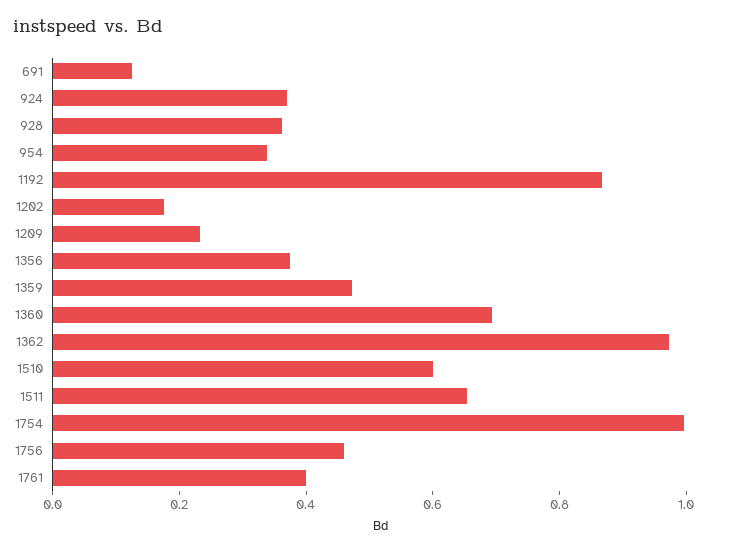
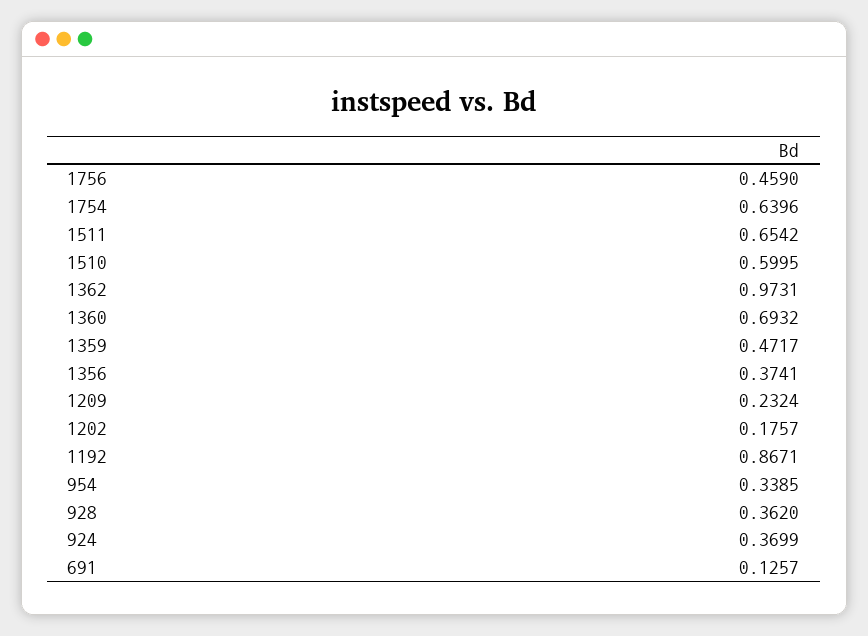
  {
    "691": 0.1257,
    "924": 0.3699,
    "928": 0.362,
    "954": 0.3385,
    "1192": 0.8671,
    "1202": 0.1757,
    "1209": 0.2324,
    "1356": 0.3741,
    "1359": 0.4717,
    "1360": 0.6932,
    "1362": 0.9731,
    "1510": 0.5995,
    "1511": 0.6542,
-   "1754": 1,
+   "1754": 0.6396,
-   "1756": 0.459,
+   "1756": 0.459
-   "1761": 0.4
  }

